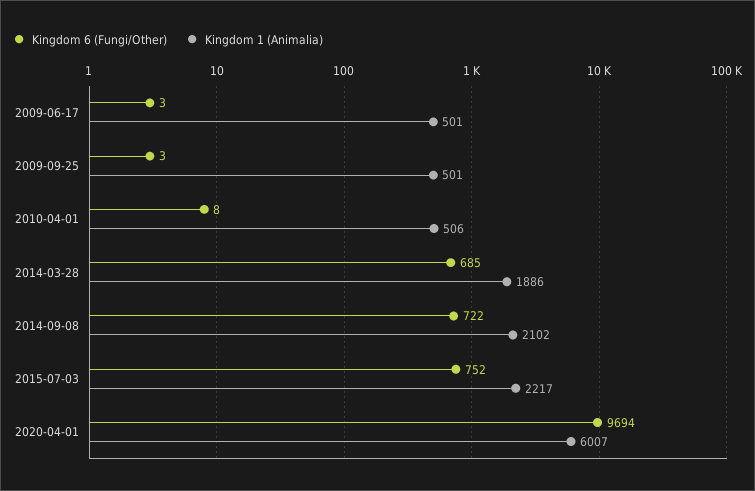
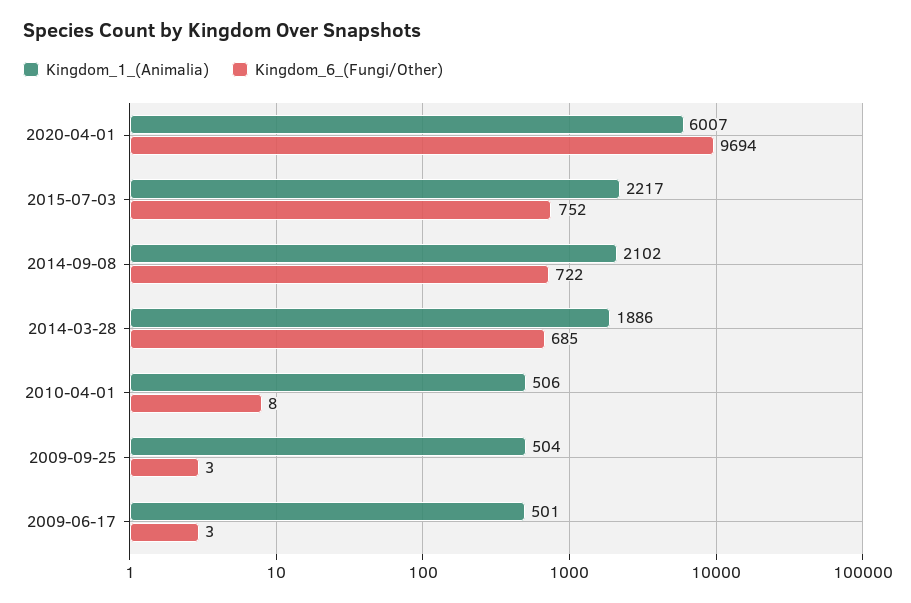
  {
    "Kingdom 6 (Fungi/Other)": {
      "2009-06-17": 3,
      "2009-09-25": 3,
      "2010-04-01": 8,
      "2014-03-28": 685,
      "2014-09-08": 722,
      "2015-07-03": 752,
      "2020-04-01": 9694
    },
    "Kingdom 1 (Animalia)": {
      "2009-06-17": 501,
-     "2009-09-25": 501,
+     "2009-09-25": 504,
      "2010-04-01": 506,
      "2014-03-28": 1886,
      "2014-09-08": 2102,
      "2015-07-03": 2217,
      "2020-04-01": 6007
    }
  }

